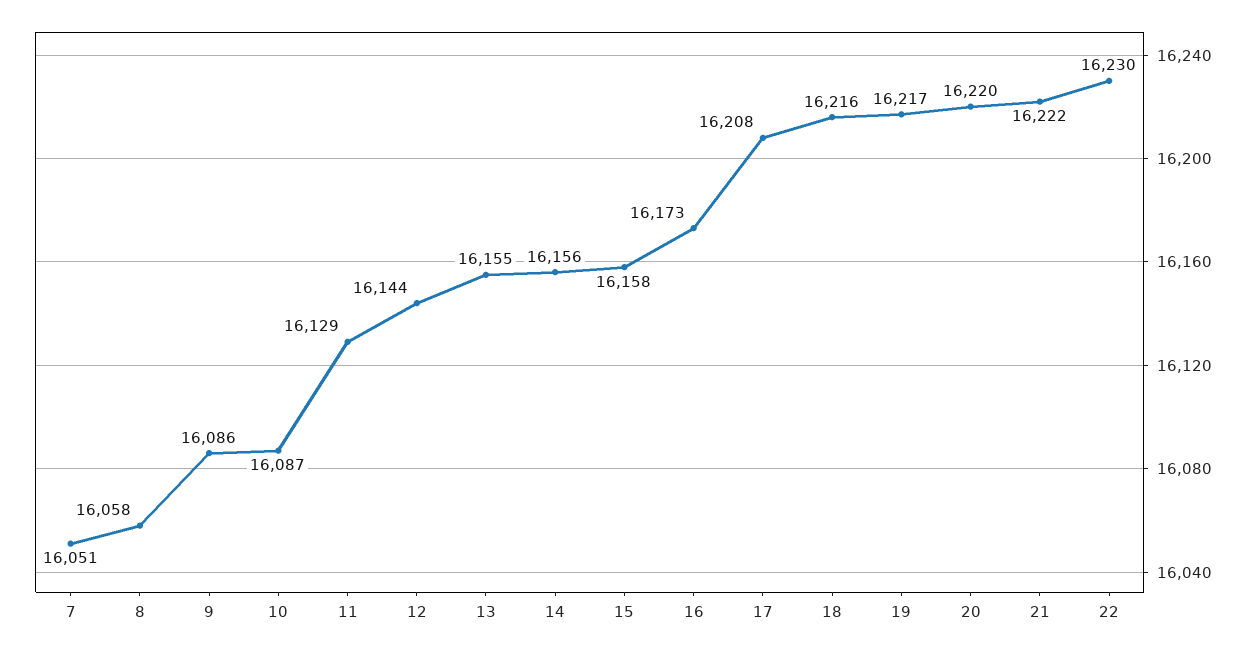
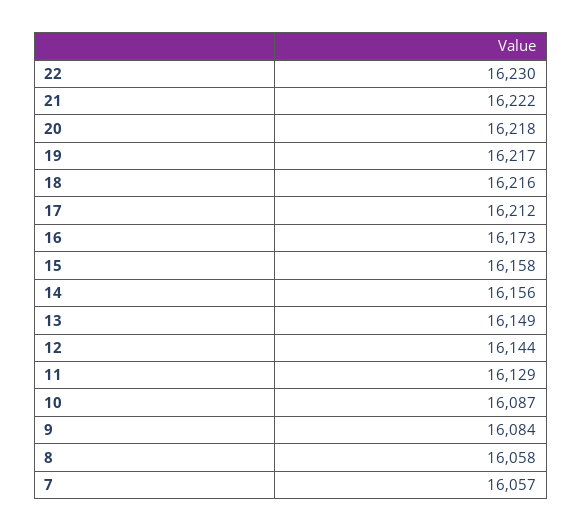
  {
-   "7": 16051,
+   "7": 16057,
    "8": 16058,
-   "9": 16086,
+   "9": 16084,
    "10": 16087,
    "11": 16129,
    "12": 16144,
-   "13": 16155,
+   "13": 16149,
    "14": 16156,
    "15": 16158,
    "16": 16173,
-   "17": 16208,
+   "17": 16212,
    "18": 16216,
    "19": 16217,
-   "20": 16220,
+   "20": 16218,
    "21": 16222,
    "22": 16230
  }

